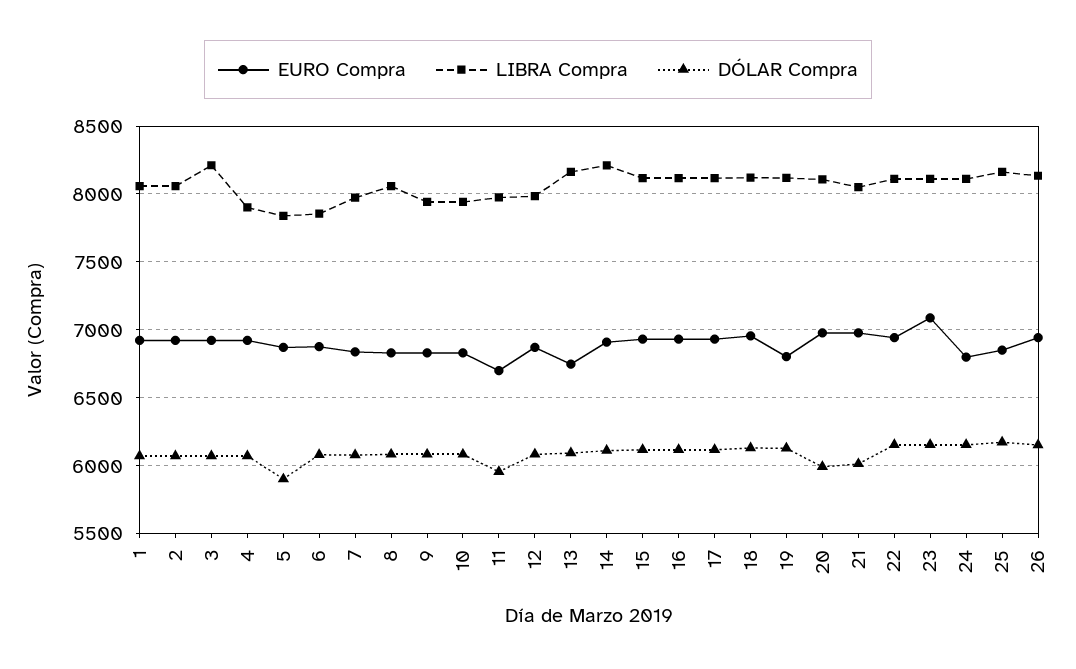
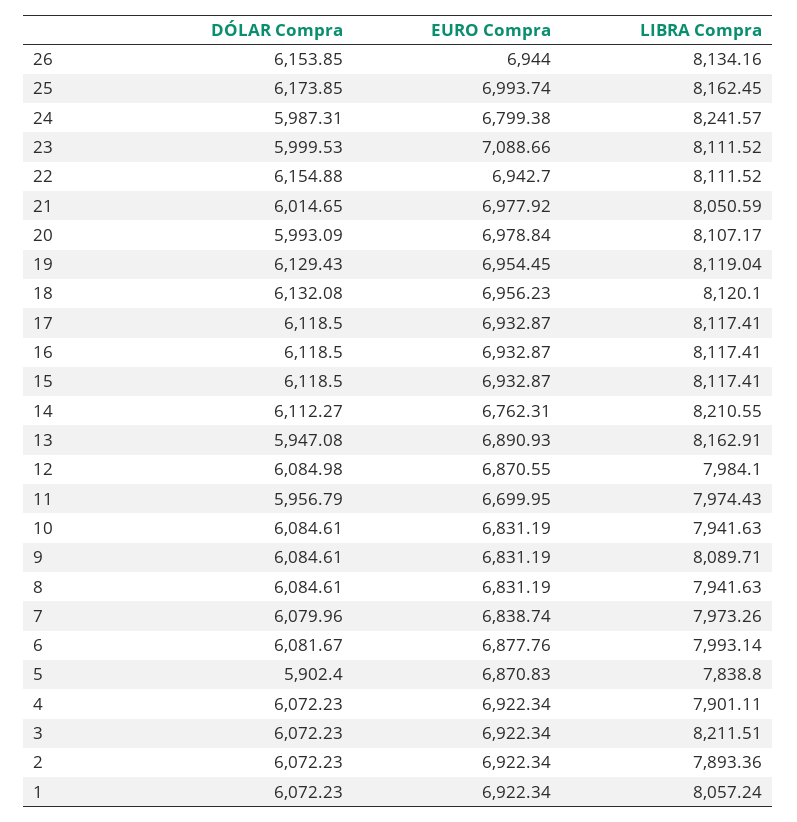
  {
    "EURO Compra": {
      "1": 6922.34,
      "2": 6922.34,
      "3": 6922.34,
      "4": 6922.34,
      "5": 6870.83,
      "6": 6877.76,
      "7": 6838.74,
      "8": 6831.19,
      "9": 6831.19,
      "10": 6831.19,
      "11": 6699.95,
      "12": 6870.55,
-     "13": 6750,
+     "13": 6890.93,
-     "14": 6900,
+     "14": 6762.31,
      "15": 6932.87,
      "16": 6932.87,
      "17": 6932.87,
      "18": 6956.23,
-     "19": 6800,
+     "19": 6954.45,
      "20": 6978.84,
      "21": 6977.92,
      "22": 6942.7,
      "23": 7088.66,
      "24": 6799.38,
-     "25": 6850,
+     "25": 6993.74,
      "26": 6944
    },
    "LIBRA Compra": {
      "1": 8057.24,
-     "2": 8050,
+     "2": 7893.36,
      "3": 8211.51,
      "4": 7901.11,
      "5": 7838.8,
-     "6": 7850,
+     "6": 7993.14,
      "7": 7973.26,
-     "8": 8050,
+     "8": 7941.63,
-     "9": 7950,
+     "9": 8089.71,
      "10": 7941.63,
      "11": 7974.43,
      "12": 7984.1,
      "13": 8162.91,
      "14": 8210.55,
      "15": 8117.41,
      "16": 8117.41,
      "17": 8117.41,
      "18": 8120.1,
      "19": 8119.04,
      "20": 8107.17,
      "21": 8050.59,
      "22": 8111.52,
      "23": 8111.52,
-     "24": 8100,
+     "24": 8241.57,
      "25": 8162.45,
      "26": 8134.16
    },
    "DÓLAR Compra": {
      "1": 6072.23,
      "2": 6072.23,
      "3": 6072.23,
      "4": 6072.23,
      "5": 5902.4,
      "6": 6081.67,
      "7": 6079.96,
      "8": 6084.61,
      "9": 6084.61,
      "10": 6084.61,
      "11": 5956.79,
      "12": 6084.98,
-     "13": 6100,
+     "13": 5947.08,
      "14": 6112.27,
      "15": 6118.5,
      "16": 6118.5,
      "17": 6118.5,
      "18": 6132.08,
      "19": 6129.43,
      "20": 5993.09,
      "21": 6014.65,
      "22": 6154.88,
-     "23": 6150,
+     "23": 5999.53,
-     "24": 6150,
+     "24": 5987.31,
      "25": 6173.85,
      "26": 6153.85
    }
  }

